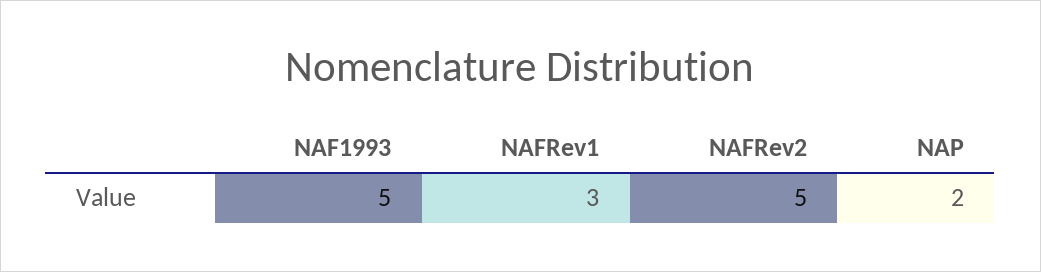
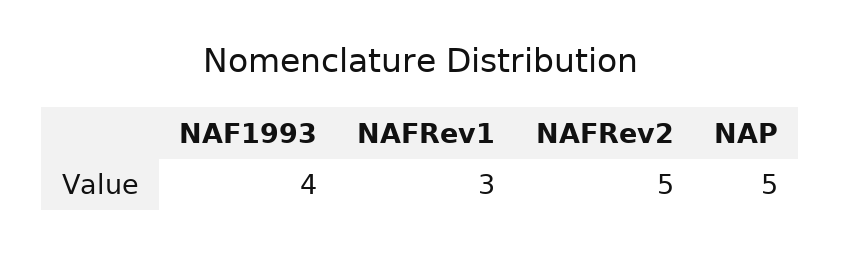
  {
-   "NAF1993": 5,
+   "NAF1993": 4,
    "NAFRev1": 3,
    "NAFRev2": 5,
-   "NAP": 2
+   "NAP": 5
  }

